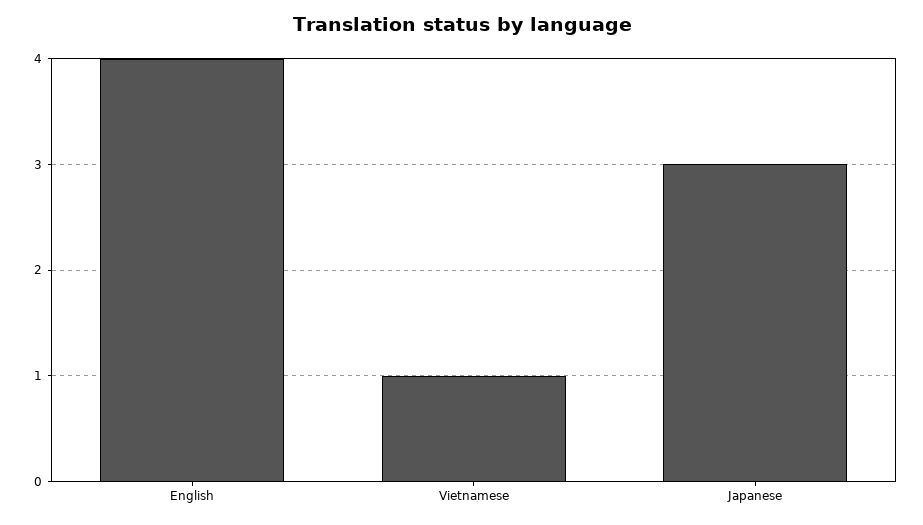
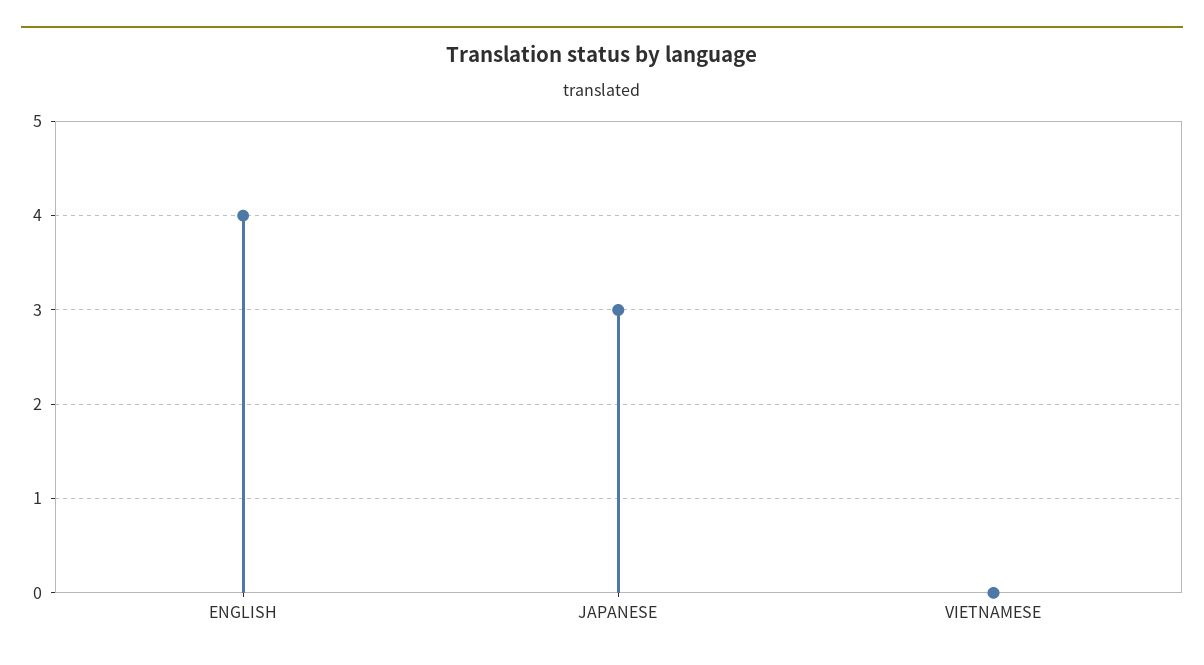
  {
    "English": 4,
-   "Vietnamese": 1,
+   "Vietnamese": 0,
    "Japanese": 3
  }

